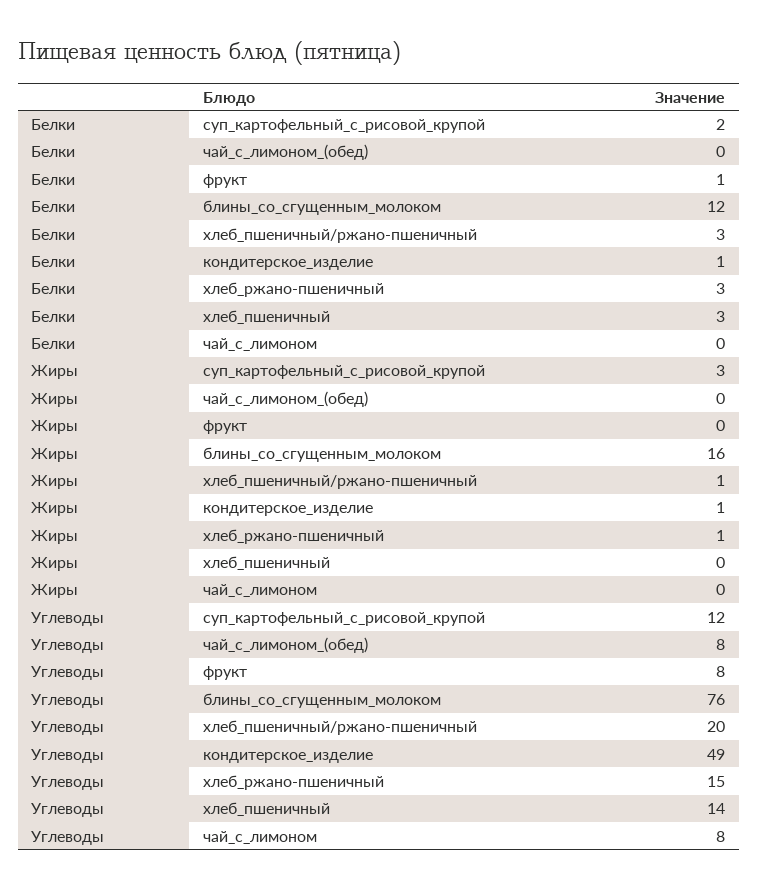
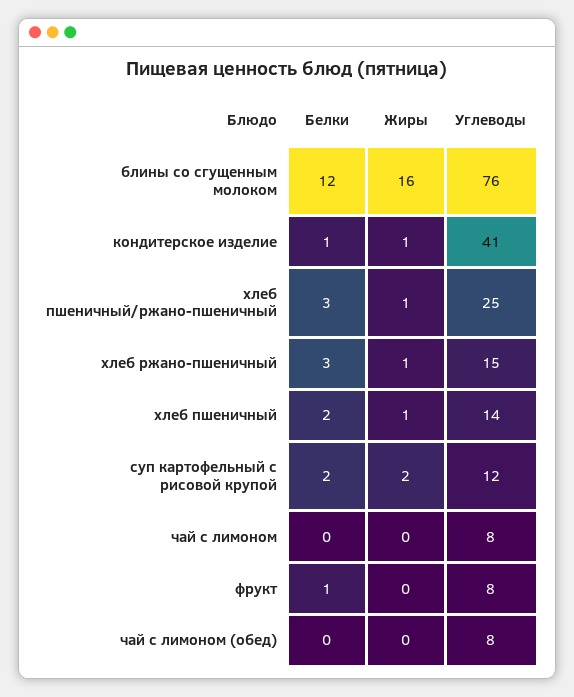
  {
    "Белки": {
      "суп_картофельный_с_рисовой_крупой": 2,
      "чай_с_лимоном_(обед)": 0,
      "фрукт": 1,
      "блины_со_сгущенным_молоком": 12,
      "хлеб_пшеничный/ржано-пшеничный": 3,
      "кондитерское_изделие": 1,
      "хлеб_ржано-пшеничный": 3,
-     "хлеб_пшеничный": 3,
+     "хлеб_пшеничный": 2,
      "чай_с_лимоном": 0
    },
    "Жиры": {
-     "суп_картофельный_с_рисовой_крупой": 3,
+     "суп_картофельный_с_рисовой_крупой": 2,
      "чай_с_лимоном_(обед)": 0,
      "фрукт": 0,
      "блины_со_сгущенным_молоком": 16,
      "хлеб_пшеничный/ржано-пшеничный": 1,
      "кондитерское_изделие": 1,
      "хлеб_ржано-пшеничный": 1,
-     "хлеб_пшеничный": 0,
+     "хлеб_пшеничный": 1,
      "чай_с_лимоном": 0
    },
    "Углеводы": {
      "суп_картофельный_с_рисовой_крупой": 12,
      "чай_с_лимоном_(обед)": 8,
      "фрукт": 8,
      "блины_со_сгущенным_молоком": 76,
-     "хлеб_пшеничный/ржано-пшеничный": 20,
+     "хлеб_пшеничный/ржано-пшеничный": 25,
-     "кондитерское_изделие": 49,
+     "кондитерское_изделие": 41,
      "хлеб_ржано-пшеничный": 15,
      "хлеб_пшеничный": 14,
      "чай_с_лимоном": 8
    }
  }

